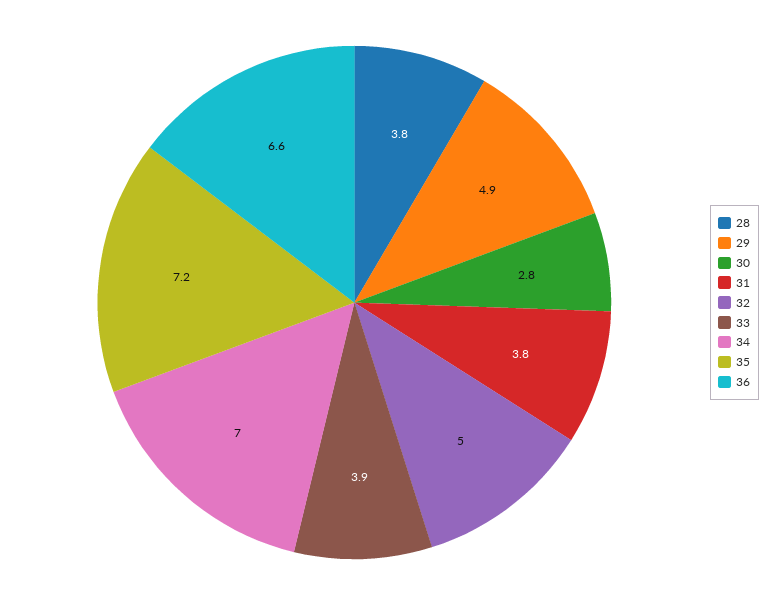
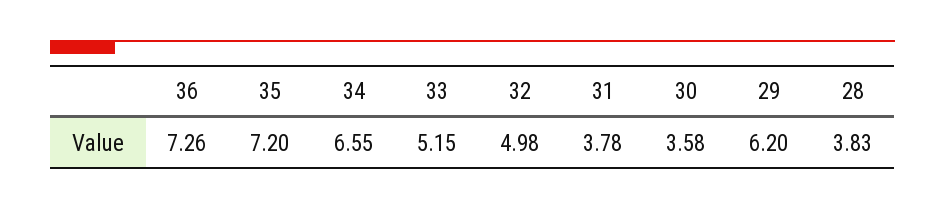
  {
    "28": 3.83,
-   "29": 4.9,
+   "29": 6.2,
-   "30": 2.8,
+   "30": 3.58,
    "31": 3.78,
    "32": 4.98,
-   "33": 3.9,
+   "33": 5.15,
-   "34": 7,
+   "34": 6.55,
    "35": 7.2,
-   "36": 6.6
+   "36": 7.26
  }

